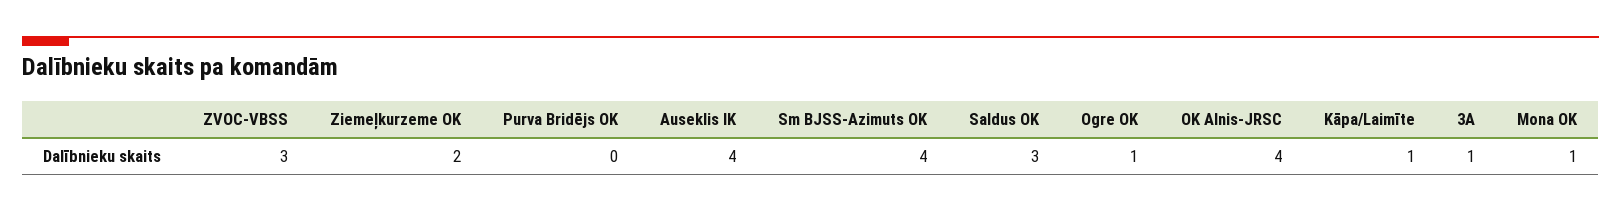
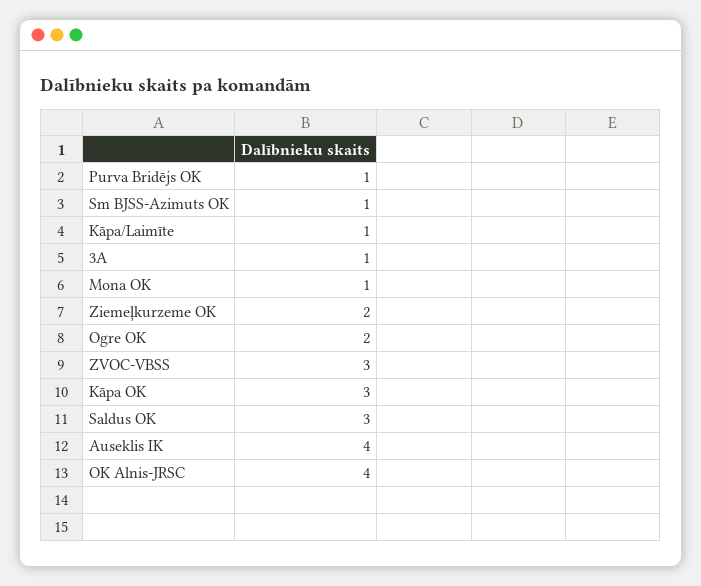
  {
    "ZVOC-VBSS": 3,
    "Ziemeļkurzeme OK": 2,
-   "Purva Bridējs OK": 0,
+   "Purva Bridējs OK": 1,
    "Auseklis IK": 4,
-   "Sm BJSS-Azimuts OK": 4,
+   "Sm BJSS-Azimuts OK": 1,
    "Saldus OK": 3,
-   "Ogre OK": 1,
+   "Ogre OK": 2,
    "OK Alnis-JRSC": 4,
    "Kāpa/Laimīte": 1,
    "3A": 1,
-   "Mona OK": 1
+   "Mona OK": 1,
+   "Kāpa OK": 3
  }

